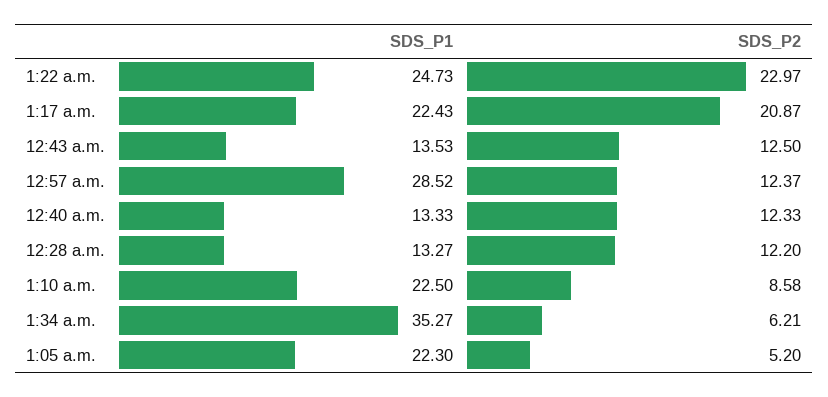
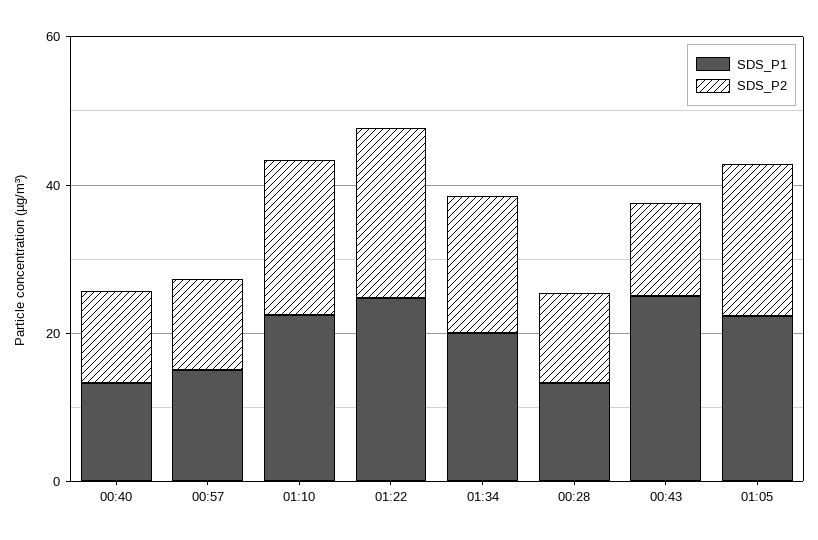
  {
    "SDS_P1": {
      "1:22 a.m.": 24.73,
-     "1:17 a.m.": 22.43,
-     "12:43 a.m.": 13.53,
+     "12:43 a.m.": 25,
-     "12:57 a.m.": 28.52,
+     "12:57 a.m.": 15,
      "12:40 a.m.": 13.33,
      "12:28 a.m.": 13.27,
      "1:10 a.m.": 22.5,
-     "1:34 a.m.": 35.27,
+     "1:34 a.m.": 20,
      "1:05 a.m.": 22.3
    },
    "SDS_P2": {
      "1:22 a.m.": 22.97,
-     "1:17 a.m.": 20.87,
      "12:43 a.m.": 12.5,
      "12:57 a.m.": 12.37,
      "12:40 a.m.": 12.33,
      "12:28 a.m.": 12.2,
-     "1:10 a.m.": 8.58,
+     "1:10 a.m.": 20,
-     "1:34 a.m.": 6.21,
+     "1:34 a.m.": 20,
-     "1:05 a.m.": 5.2
+     "1:05 a.m.": 20
    }
  }

